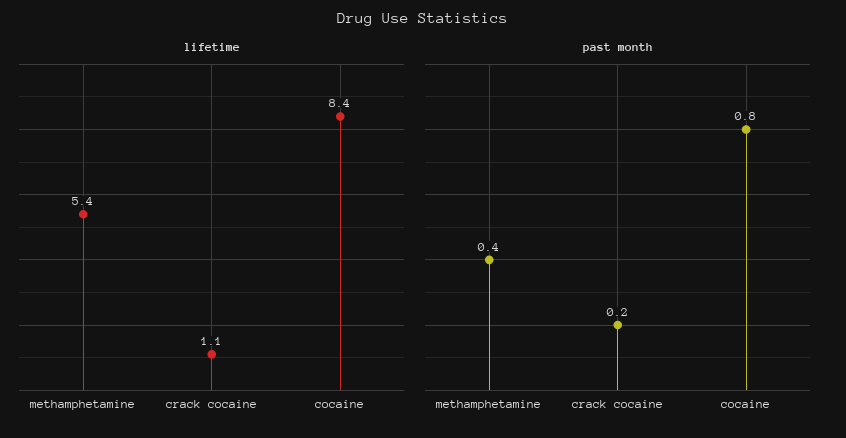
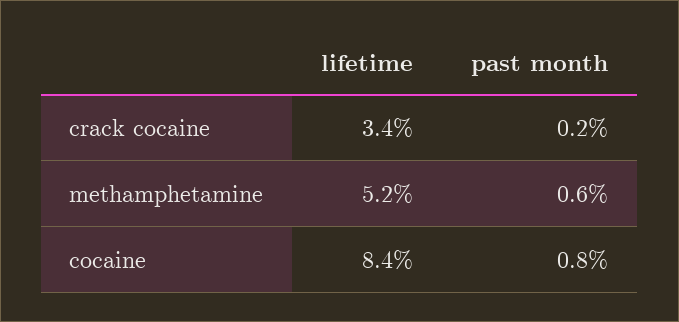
  {
    "lifetime": {
-     "methamphetamine": 5.4,
+     "methamphetamine": 5.2,
-     "crack cocaine": 1.1,
+     "crack cocaine": 3.4,
      "cocaine": 8.4
    },
    "past month": {
-     "methamphetamine": 0.4,
+     "methamphetamine": 0.6,
      "crack cocaine": 0.2,
      "cocaine": 0.8
    }
  }

